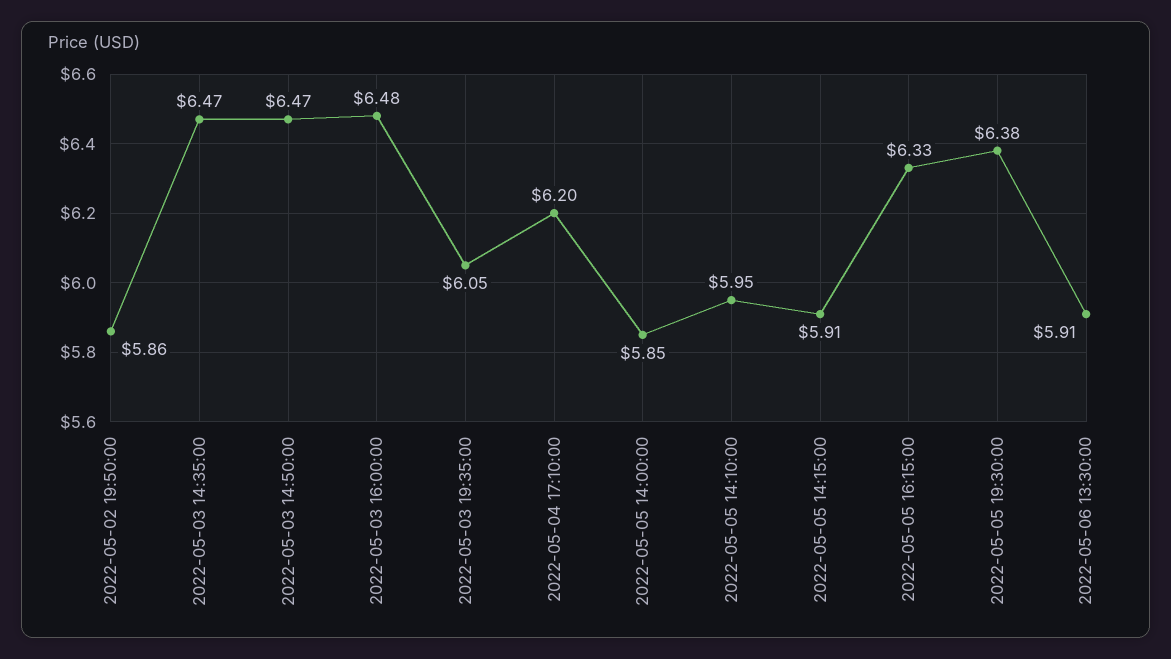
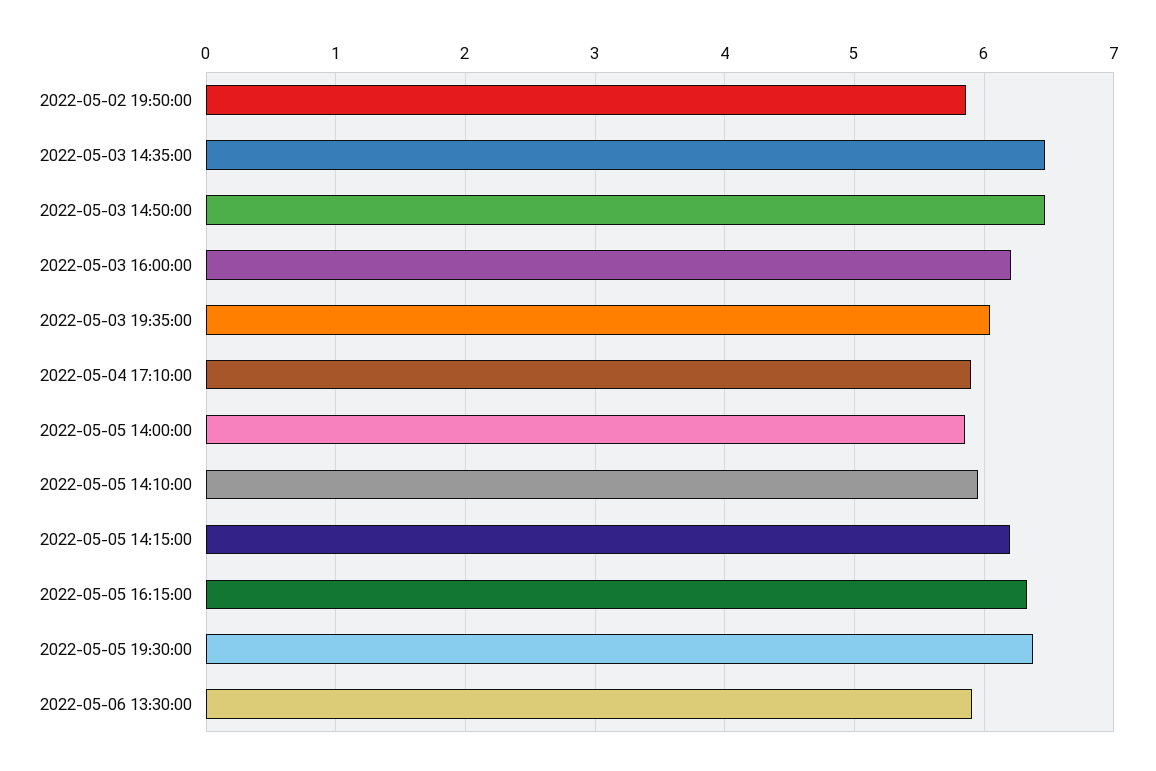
  {
    "2022-05-02 19:50:00": 5.86,
    "2022-05-03 14:35:00": 6.47,
    "2022-05-03 14:50:00": 6.47,
-   "2022-05-03 16:00:00": 6.48,
+   "2022-05-03 16:00:00": 6.2,
    "2022-05-03 19:35:00": 6.05,
-   "2022-05-04 17:10:00": 6.2,
+   "2022-05-04 17:10:00": 5.9,
    "2022-05-05 14:00:00": 5.85,
    "2022-05-05 14:10:00": 5.95,
-   "2022-05-05 14:15:00": 5.91,
+   "2022-05-05 14:15:00": 6.2,
    "2022-05-05 16:15:00": 6.33,
    "2022-05-05 19:30:00": 6.38,
    "2022-05-06 13:30:00": 5.91
  }

